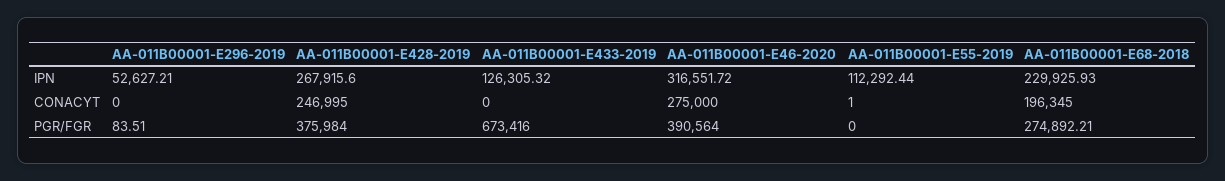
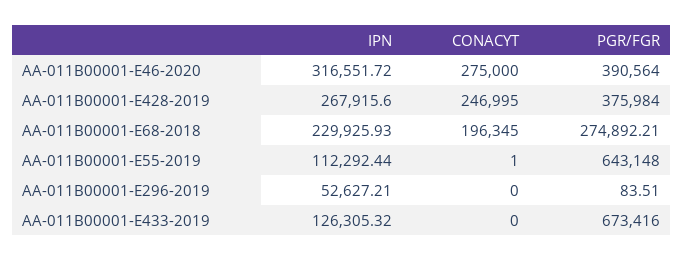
  {
    "AA-011B00001-E296-2019": {
      "IPN": 52627.21,
      "CONACYT": 0,
      "PGR/FGR": 83.51
    },
    "AA-011B00001-E428-2019": {
      "IPN": 267915.6,
      "CONACYT": 246995,
      "PGR/FGR": 375984
    },
    "AA-011B00001-E433-2019": {
      "IPN": 126305.32,
      "CONACYT": 0,
      "PGR/FGR": 673416
    },
    "AA-011B00001-E46-2020": {
      "IPN": 316551.72,
      "CONACYT": 275000,
      "PGR/FGR": 390564
    },
    "AA-011B00001-E55-2019": {
      "IPN": 112292.44,
      "CONACYT": 1,
-     "PGR/FGR": 0
+     "PGR/FGR": 643148
    },
    "AA-011B00001-E68-2018": {
      "IPN": 229925.93,
      "CONACYT": 196345,
      "PGR/FGR": 274892.21
    }
  }

